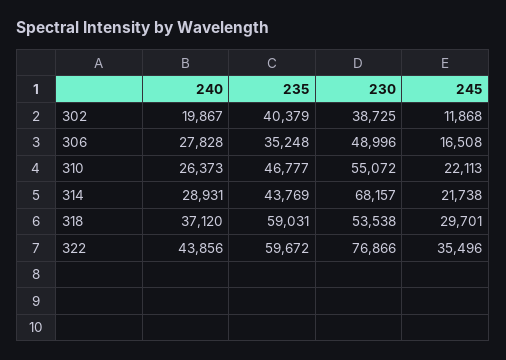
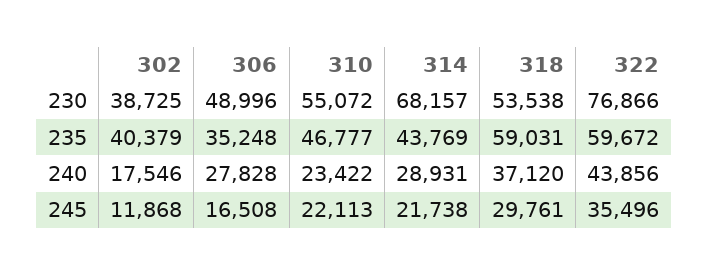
  {
    "240": {
-     "302": 19867,
+     "302": 17546,
      "306": 27828,
-     "310": 26373,
+     "310": 23422,
      "314": 28931,
      "318": 37120,
      "322": 43856
    },
    "235": {
      "302": 40379,
      "306": 35248,
      "310": 46777,
      "314": 43769,
      "318": 59031,
      "322": 59672
    },
    "230": {
      "302": 38725,
      "306": 48996,
      "310": 55072,
      "314": 68157,
      "318": 53538,
      "322": 76866
    },
    "245": {
      "302": 11868,
      "306": 16508,
      "310": 22113,
      "314": 21738,
-     "318": 29701,
+     "318": 29761,
      "322": 35496
    }
  }

